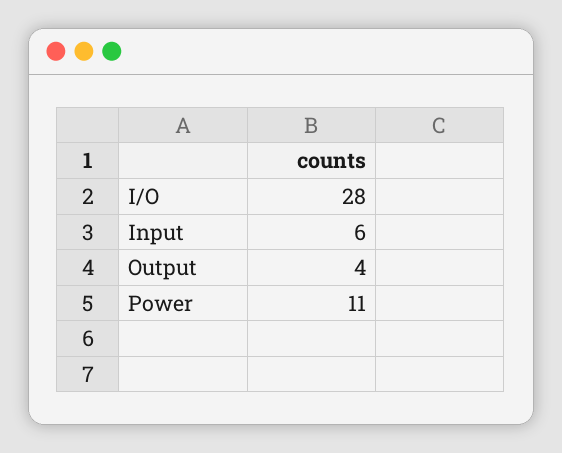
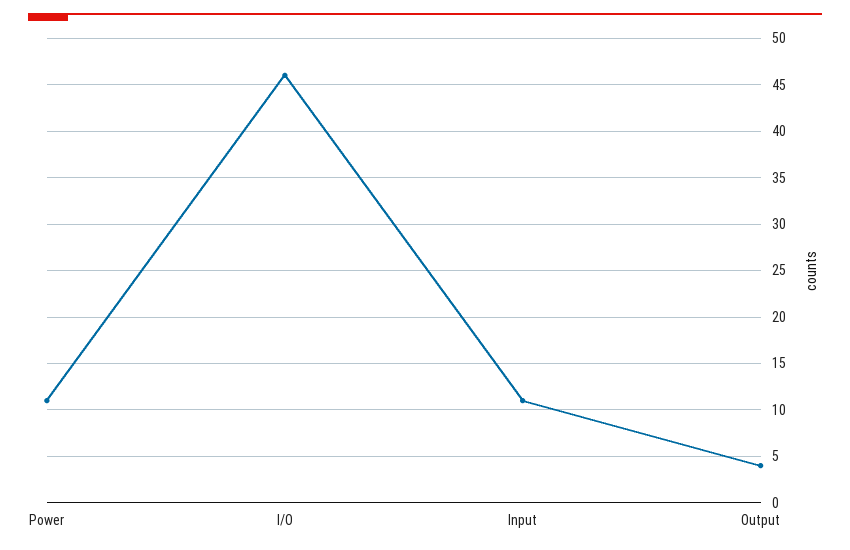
  {
-   "I/O": 28,
+   "I/O": 46,
-   "Input": 6,
+   "Input": 11,
    "Output": 4,
    "Power": 11
  }

